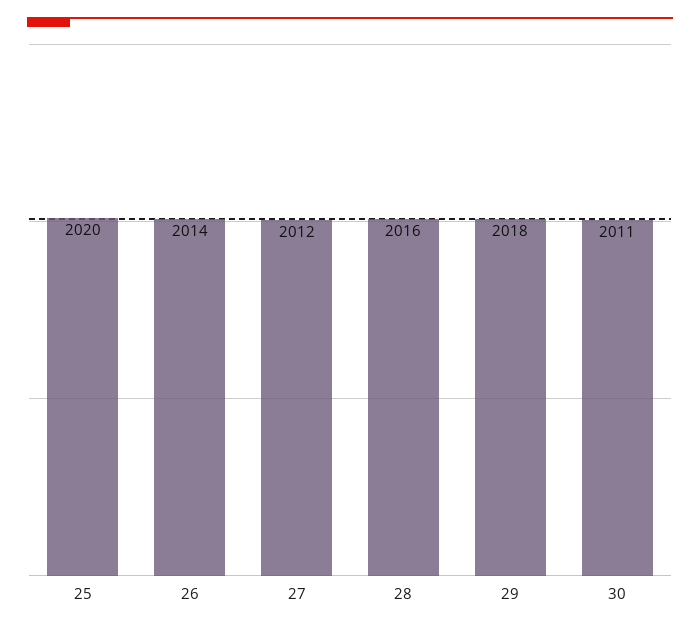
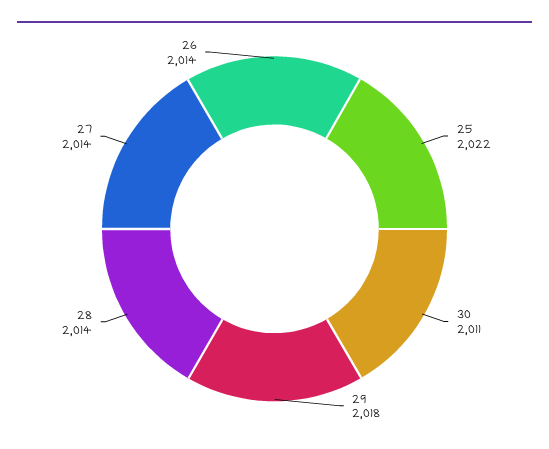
  {
-   "25": 2020,
+   "25": 2022,
    "26": 2014,
-   "27": 2012,
+   "27": 2014,
-   "28": 2016,
+   "28": 2014,
    "29": 2018,
    "30": 2011
  }

